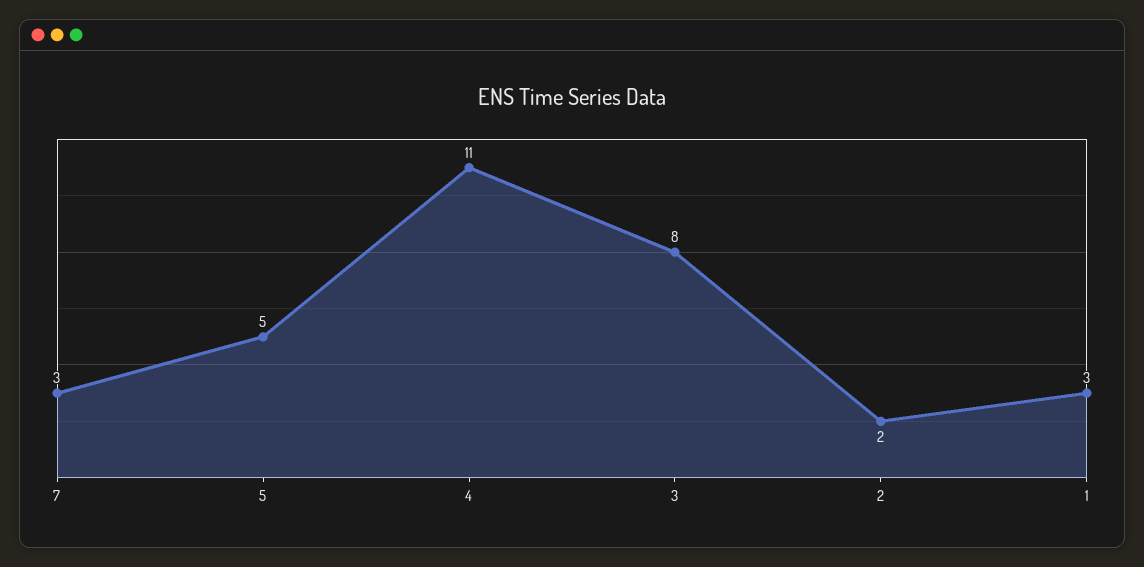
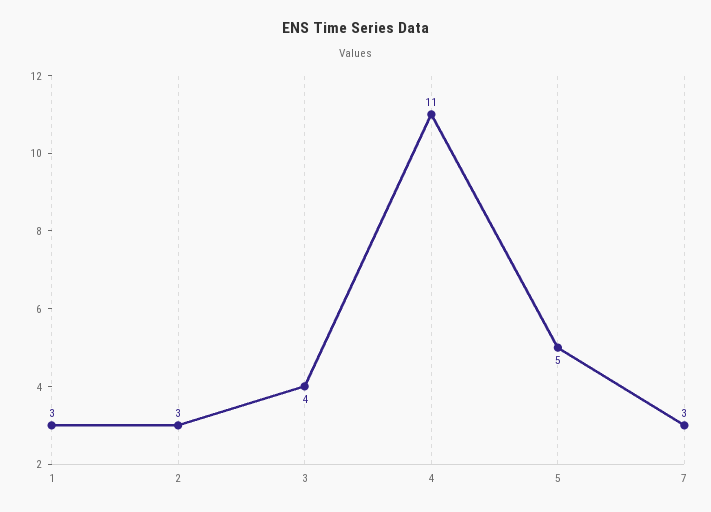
  {
    "7": 3,
    "5": 5,
    "4": 11,
-   "3": 8,
+   "3": 4,
-   "2": 2,
+   "2": 3,
    "1": 3
  }

